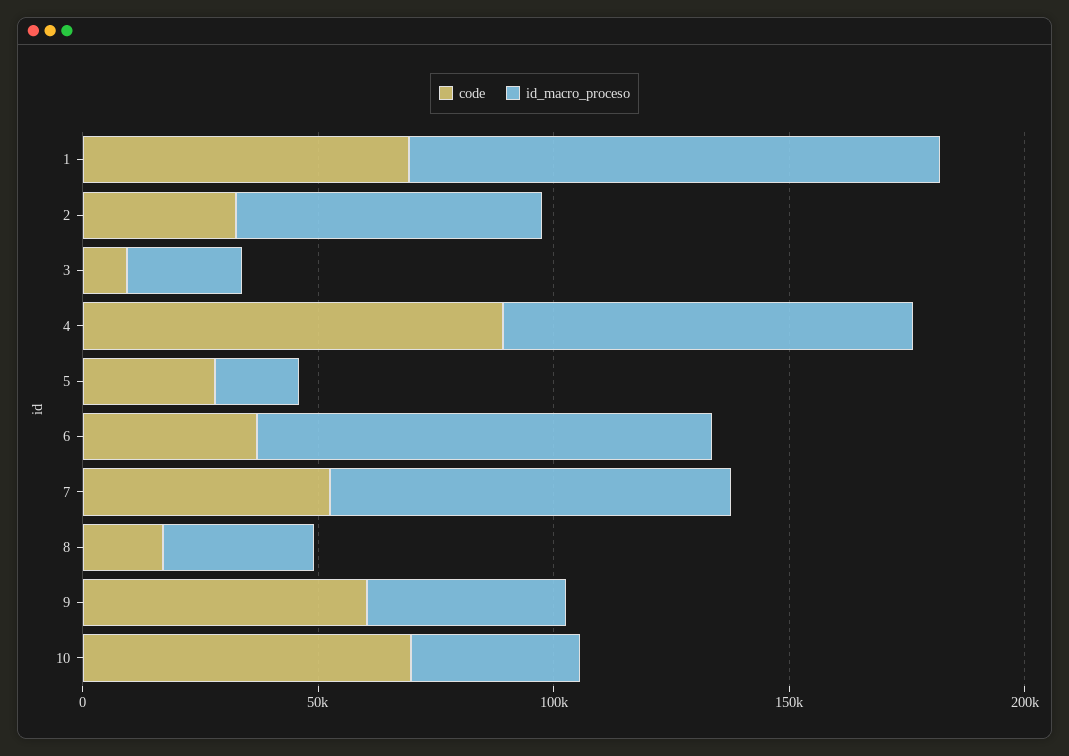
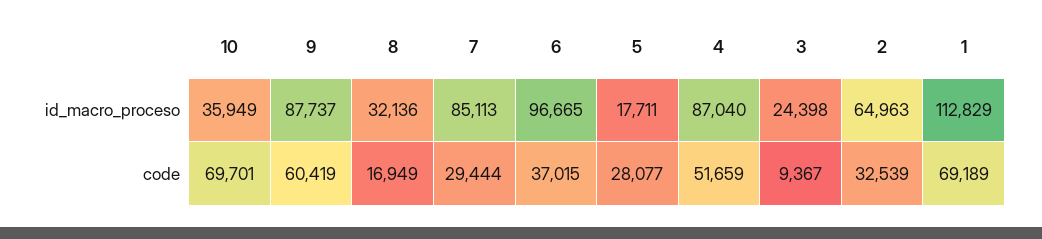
  {
    "code": {
      "1": 69189,
      "2": 32539,
      "3": 9367,
-     "4": 90000,
+     "4": 51659,
      "5": 28077,
      "6": 37015,
-     "7": 50000,
+     "7": 29444,
      "8": 16949,
      "9": 60419,
      "10": 69701
    },
    "id_macro_proceso": {
      "1": 112829,
      "2": 64963,
      "3": 24398,
      "4": 87040,
      "5": 17711,
      "6": 96665,
      "7": 85113,
      "8": 32136,
-     "9": 40000,
+     "9": 87737,
      "10": 35949
    }
  }

